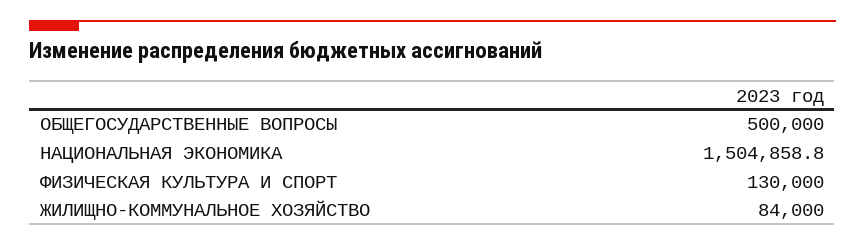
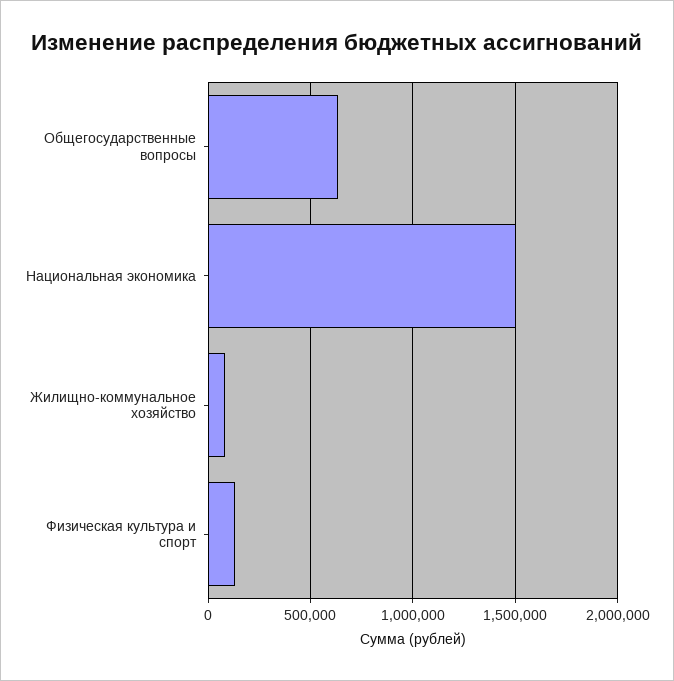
  {
-   "ОБЩЕГОСУДАРСТВЕННЫЕ ВОПРОСЫ": 500000,
+   "ОБЩЕГОСУДАРСТВЕННЫЕ ВОПРОСЫ": 650000,
    "НАЦИОНАЛЬНАЯ ЭКОНОМИКА": 1504858.8,
    "ФИЗИЧЕСКАЯ КУЛЬТУРА И СПОРТ": 130000,
    "ЖИЛИЩНО-КОММУНАЛЬНОЕ ХОЗЯЙСТВО": 84000
  }

